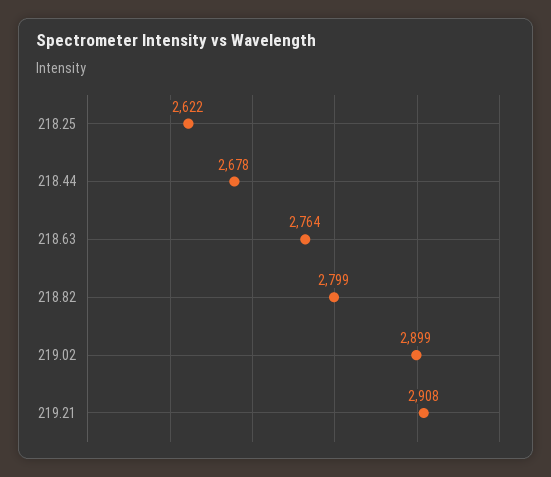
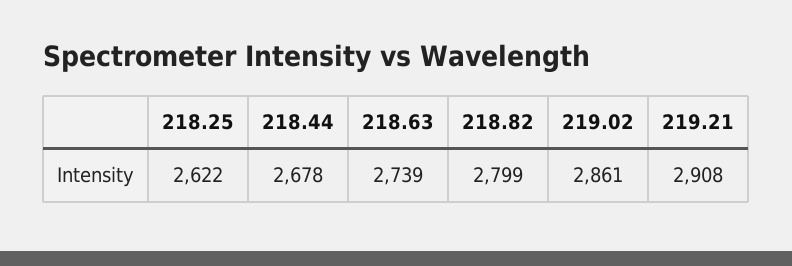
  {
    "218.25": 2622,
    "218.44": 2678,
-   "218.63": 2764,
+   "218.63": 2739,
    "218.82": 2799,
-   "219.02": 2899,
+   "219.02": 2861,
    "219.21": 2908
  }

